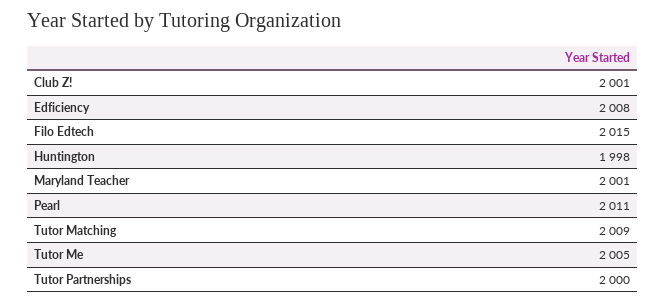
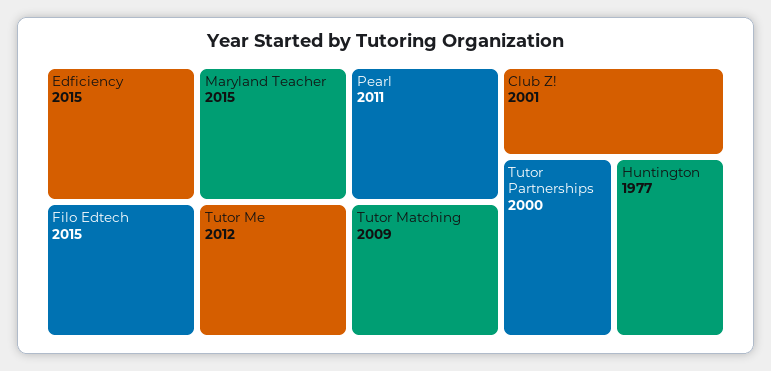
  {
    "Club Z!": 2001,
-   "Edficiency": 2008,
+   "Edficiency": 2015,
    "Filo Edtech": 2015,
-   "Huntington": 1998,
+   "Huntington": 1977,
-   "Maryland Teacher": 2001,
+   "Maryland Teacher": 2015,
    "Pearl": 2011,
    "Tutor Matching": 2009,
-   "Tutor Me": 2005,
+   "Tutor Me": 2012,
    "Tutor Partnerships": 2000
  }

